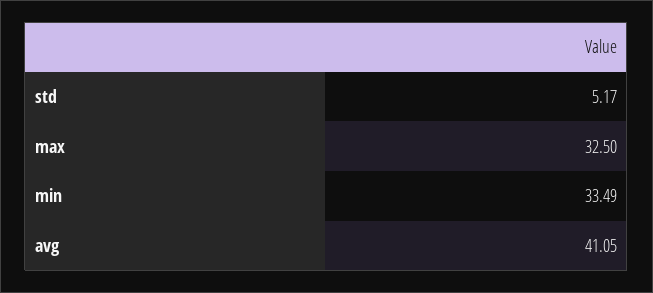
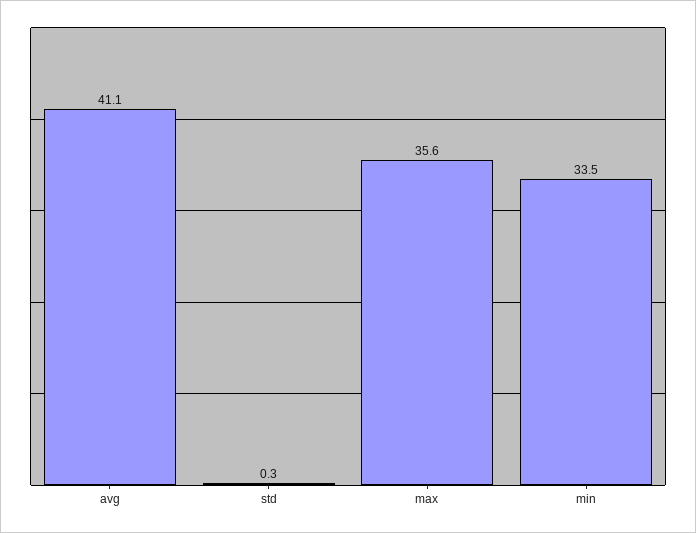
  {
-   "std": 5.17,
+   "std": 0.3,
-   "max": 32.5,
+   "max": 35.6,
    "min": 33.49,
    "avg": 41.05
  }

